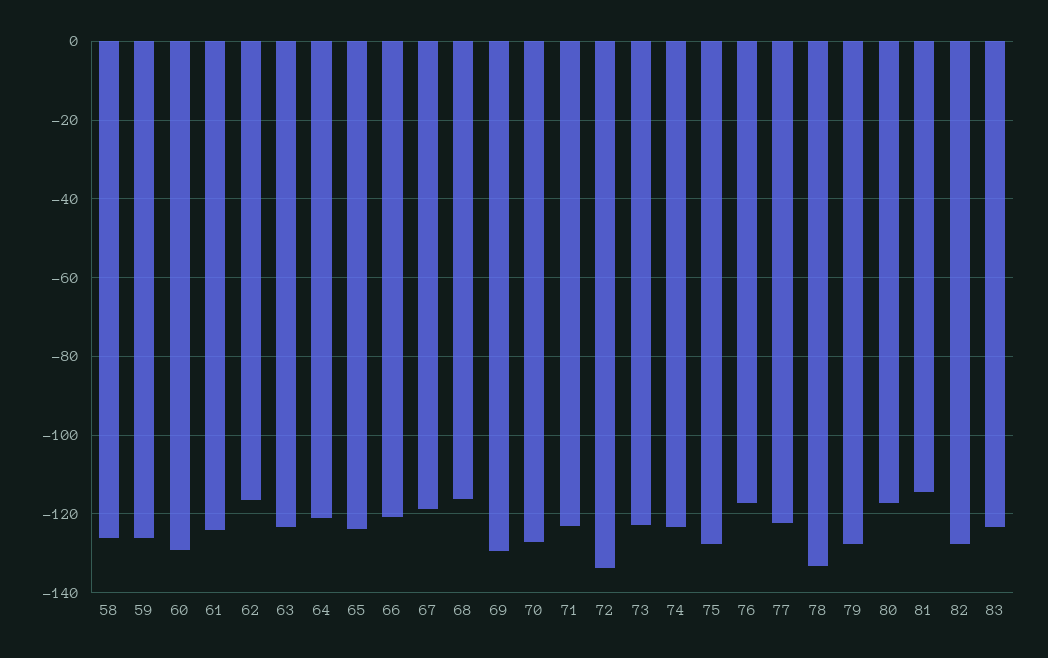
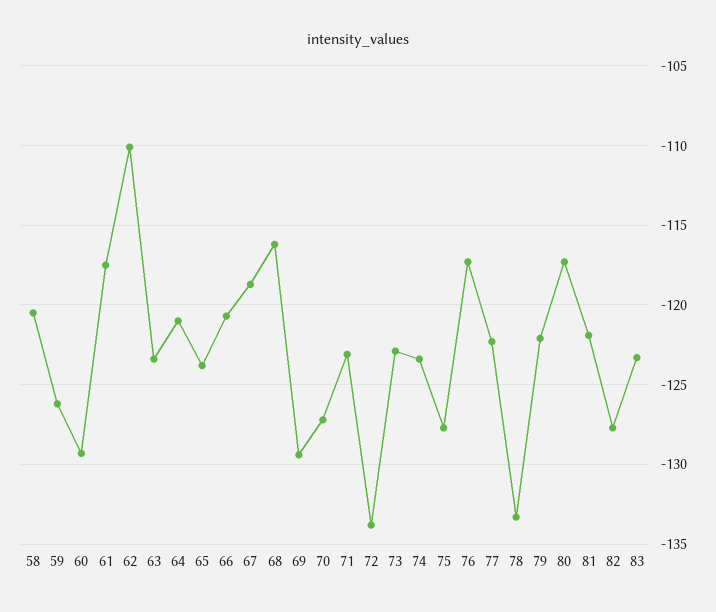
  {
-   "58": -126,
+   "58": -120.5,
    "59": -126,
    "60": -129.5,
-   "61": -124,
+   "61": -117.5,
-   "62": -116,
+   "62": -110,
    "63": -123.5,
    "64": -121,
    "65": -124,
    "66": -120.5,
    "67": -118.5,
    "68": -116,
    "69": -129.5,
    "70": -127,
    "71": -123,
    "72": -134,
    "73": -123,
    "74": -123.5,
    "75": -127.5,
    "76": -117.5,
    "77": -122.5,
    "78": -133.5,
-   "79": -128,
+   "79": -122,
    "80": -117.5,
-   "81": -114,
+   "81": -122,
    "82": -127.5,
    "83": -123.5
  }

